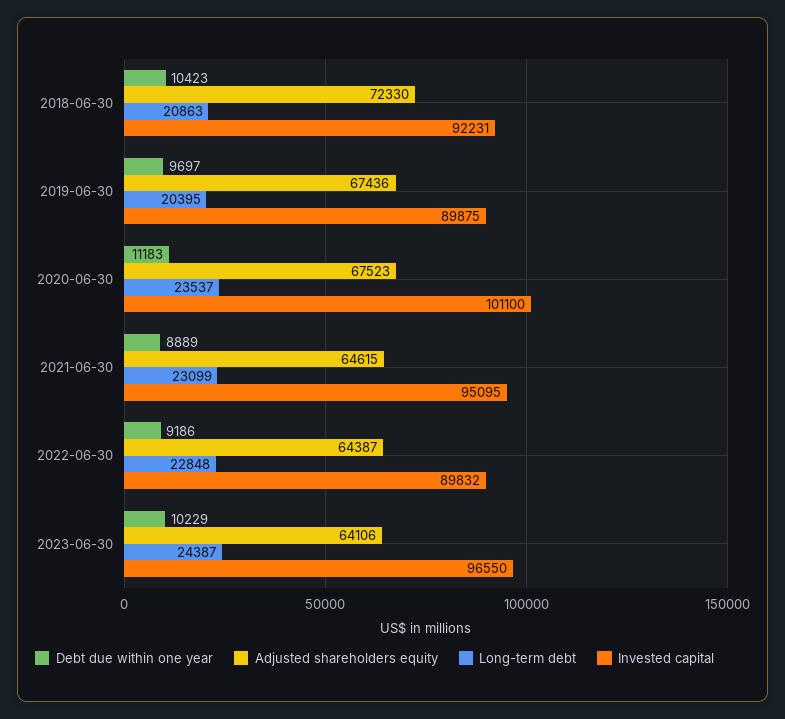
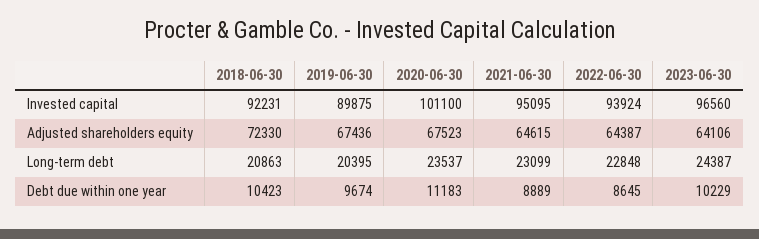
  {
    "Debt due within one year": {
      "2018-06-30": 10423,
-     "2019-06-30": 9697,
+     "2019-06-30": 9674,
      "2020-06-30": 11183,
      "2021-06-30": 8889,
-     "2022-06-30": 9186,
+     "2022-06-30": 8645,
      "2023-06-30": 10229
    },
    "Adjusted shareholders equity": {
      "2018-06-30": 72330,
      "2019-06-30": 67436,
      "2020-06-30": 67523,
      "2021-06-30": 64615,
      "2022-06-30": 64387,
      "2023-06-30": 64106
    },
    "Long-term debt": {
      "2018-06-30": 20863,
      "2019-06-30": 20395,
      "2020-06-30": 23537,
      "2021-06-30": 23099,
      "2022-06-30": 22848,
      "2023-06-30": 24387
    },
    "Invested capital": {
      "2018-06-30": 92231,
      "2019-06-30": 89875,
      "2020-06-30": 101100,
      "2021-06-30": 95095,
-     "2022-06-30": 89832,
+     "2022-06-30": 93924,
-     "2023-06-30": 96550
+     "2023-06-30": 96560
    }
  }

